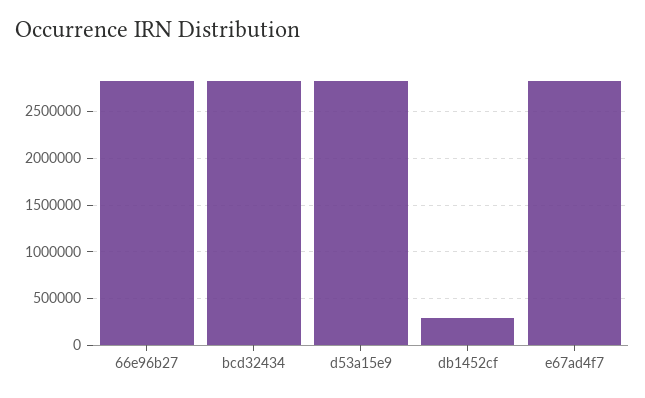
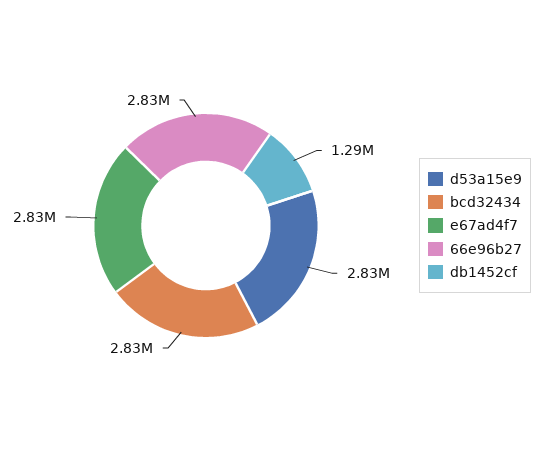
  {
    "66e96b27": 2830000,
    "bcd32434": 2830000,
    "d53a15e9": 2830000,
-   "db1452cf": 300000,
+   "db1452cf": 1290000,
    "e67ad4f7": 2830000
  }

